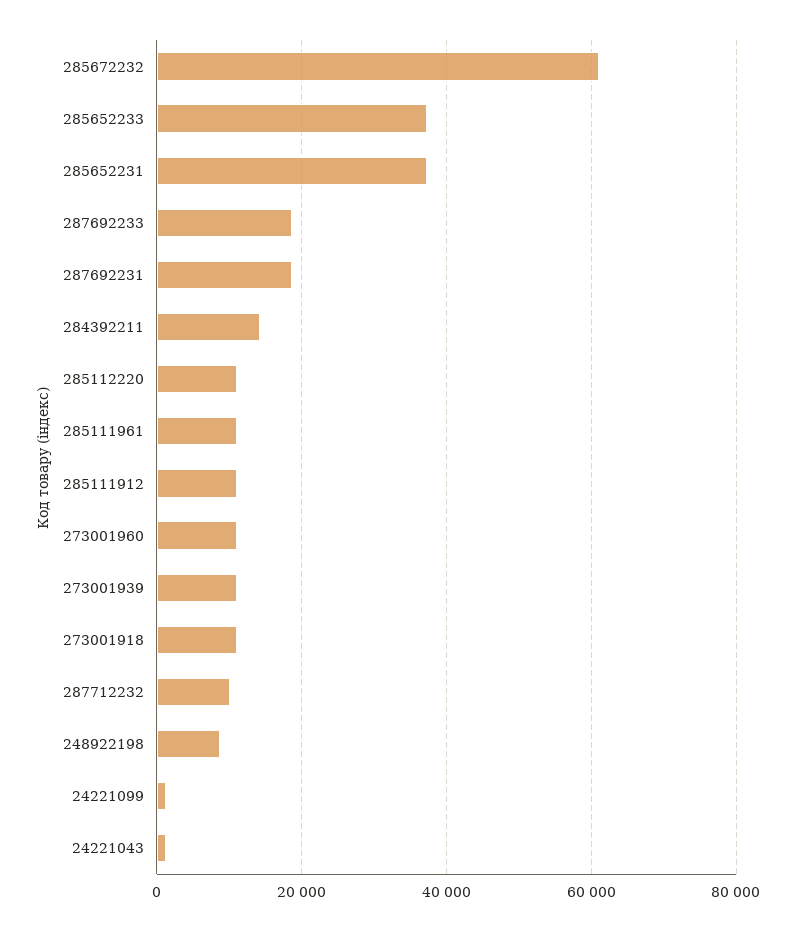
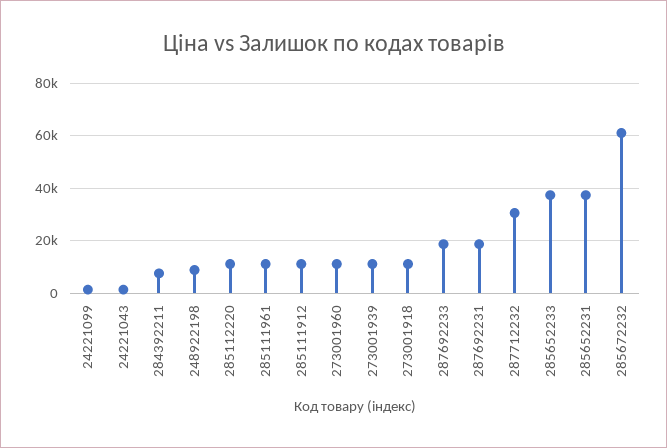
  {
    "285672232": 62000,
    "285652233": 38000,
    "285652231": 38000,
    "287692233": 18000,
    "287692231": 18000,
-   "284392211": 14000,
+   "284392211": 7500,
    "285112220": 12000,
    "285111961": 12000,
    "285111912": 12000,
    "273001960": 12000,
    "273001939": 12000,
    "273001918": 12000,
-   "287712232": 10000,
+   "287712232": 30000,
    "248922198": 8000,
    "24221099": 2000,
    "24221043": 2000
  }

